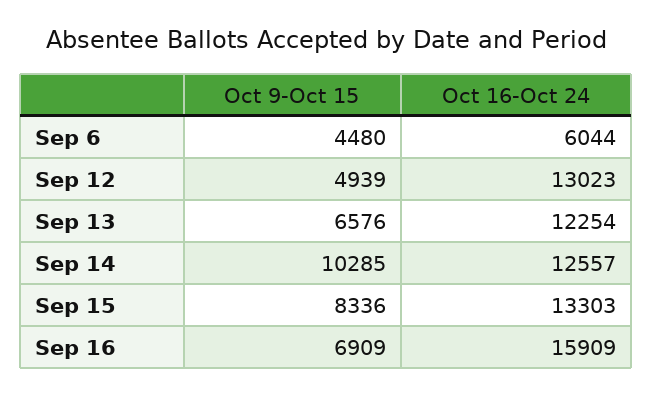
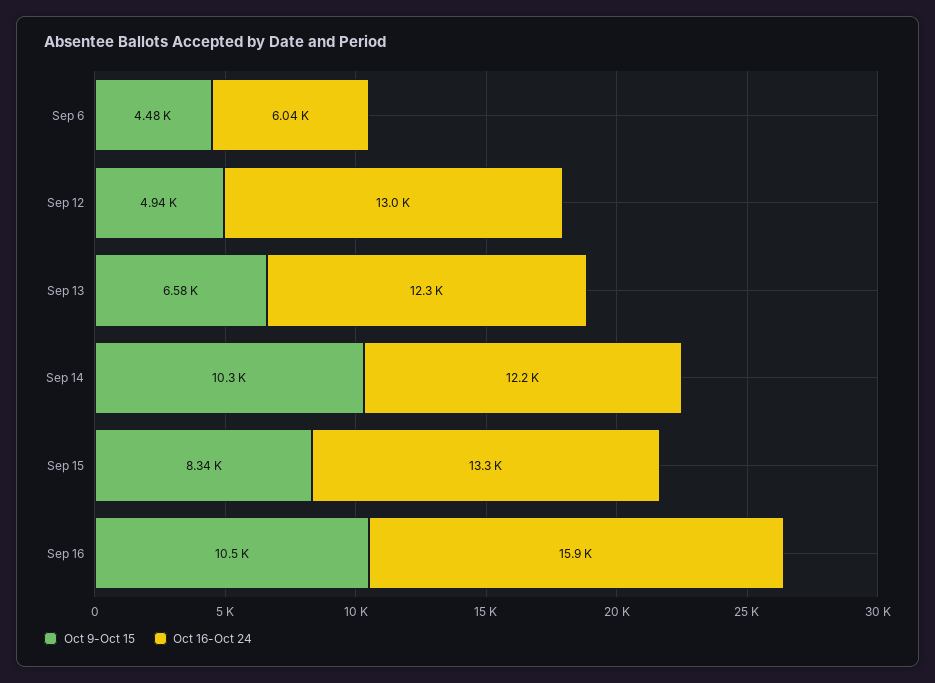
  {
    "Oct 9-Oct 15": {
      "Sep 6": 4480,
      "Sep 12": 4939,
      "Sep 13": 6576,
      "Sep 14": 10285,
      "Sep 15": 8336,
-     "Sep 16": 6909
+     "Sep 16": 10500
    },
    "Oct 16-Oct 24": {
      "Sep 6": 6044,
      "Sep 12": 13023,
      "Sep 13": 12254,
-     "Sep 14": 12557,
+     "Sep 14": 12200,
      "Sep 15": 13303,
      "Sep 16": 15909
    }
  }

